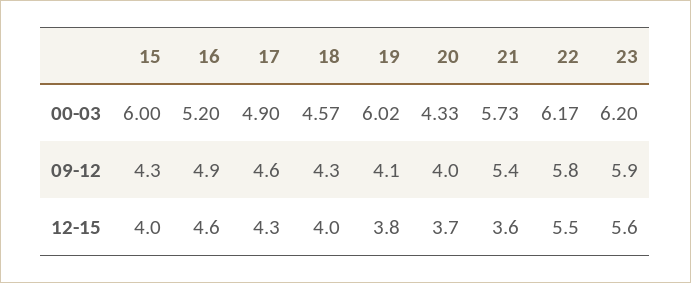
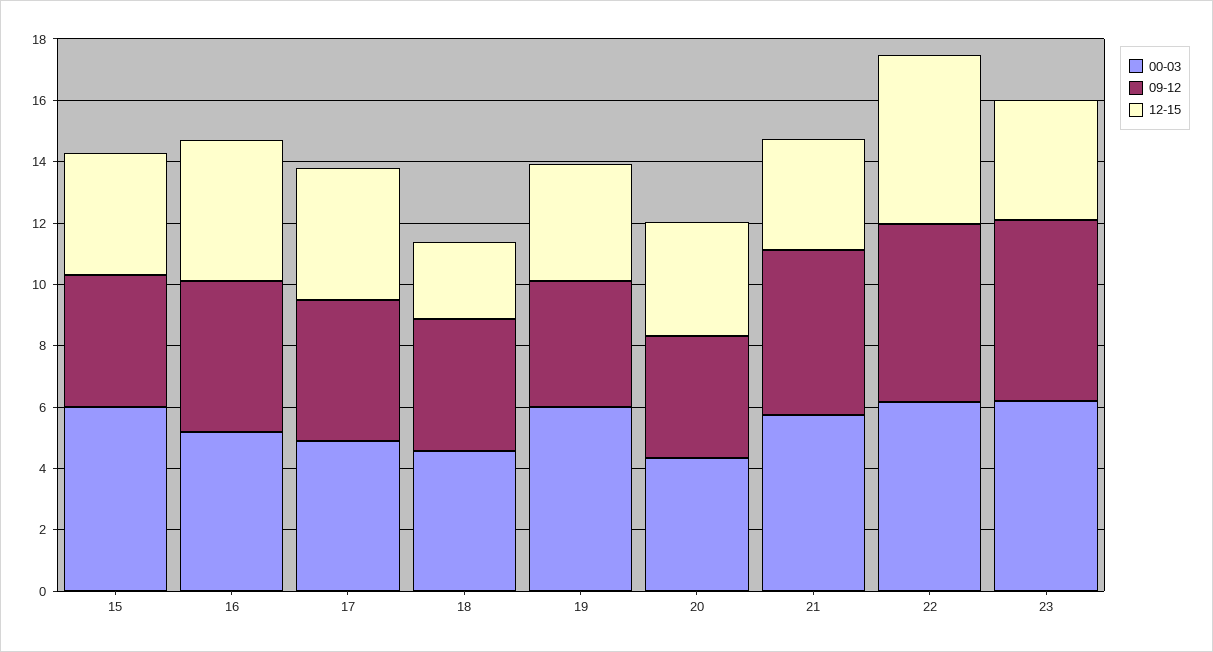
  {
    "00-03": {
      "15": 6,
      "16": 5.2,
      "17": 4.9,
      "18": 4.57,
      "19": 6.02,
      "20": 4.33,
      "21": 5.73,
      "22": 6.17,
      "23": 6.2
    },
    "09-12": {
      "15": 4.3,
      "16": 4.9,
      "17": 4.6,
      "18": 4.3,
      "19": 4.1,
      "20": 4,
      "21": 5.4,
      "22": 5.8,
      "23": 5.9
    },
    "12-15": {
      "15": 4,
      "16": 4.6,
      "17": 4.3,
-     "18": 4,
+     "18": 2.5,
      "19": 3.8,
      "20": 3.7,
      "21": 3.6,
      "22": 5.5,
-     "23": 5.6
+     "23": 4
    }
  }

